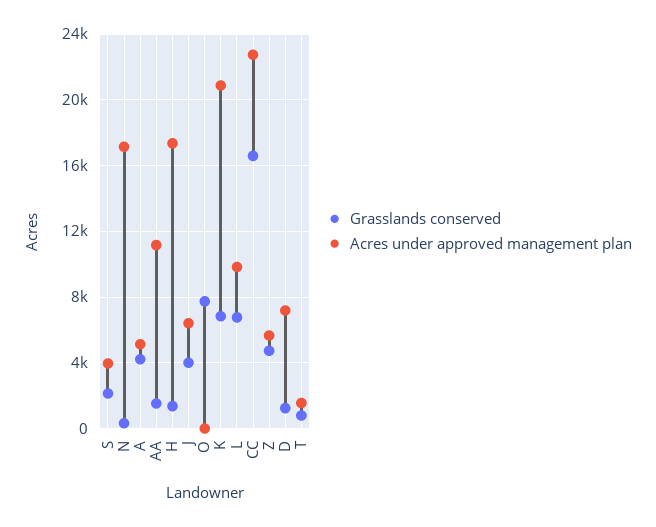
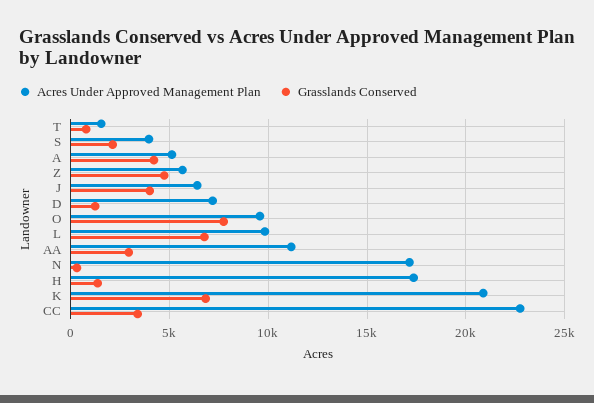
  {
    "Grasslands conserved": {
      "S": 2000,
      "N": 500,
      "A": 4000,
-     "AA": 1500,
+     "AA": 3000,
      "H": 1500,
      "J": 4000,
      "O": 7500,
      "K": 7000,
      "L": 7000,
-     "CC": 16500,
+     "CC": 3500,
      "Z": 4500,
      "D": 1000,
      "T": 1000
    },
    "Acres under approved management plan": {
      "S": 4000,
      "N": 17000,
      "A": 5000,
      "AA": 11000,
      "H": 17500,
      "J": 6500,
-     "O": 0,
+     "O": 9500,
      "K": 21000,
      "L": 10000,
      "CC": 22500,
      "Z": 5500,
      "D": 7000,
      "T": 1500
    }
  }

